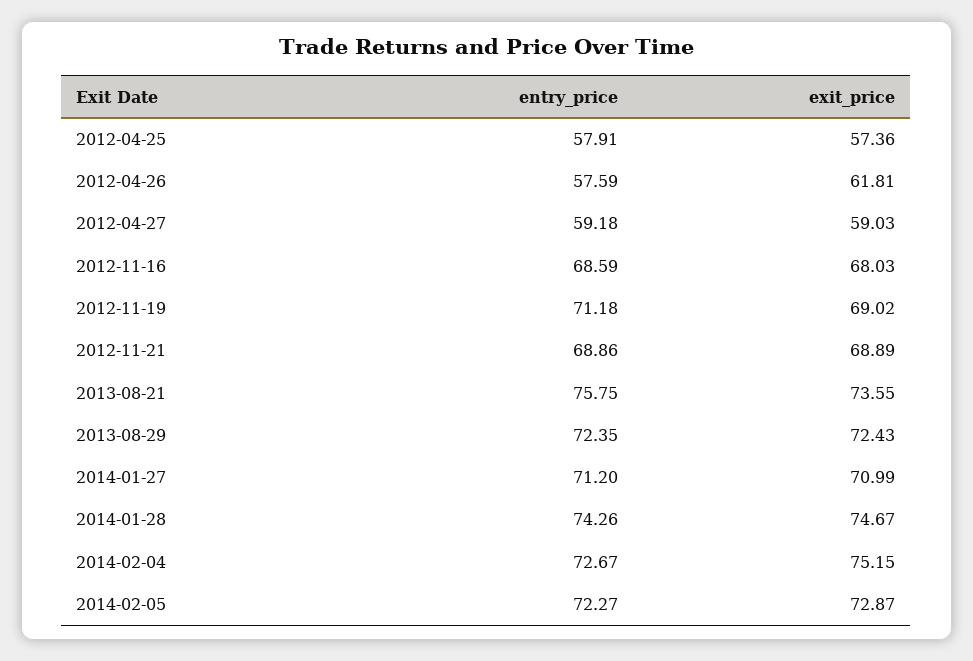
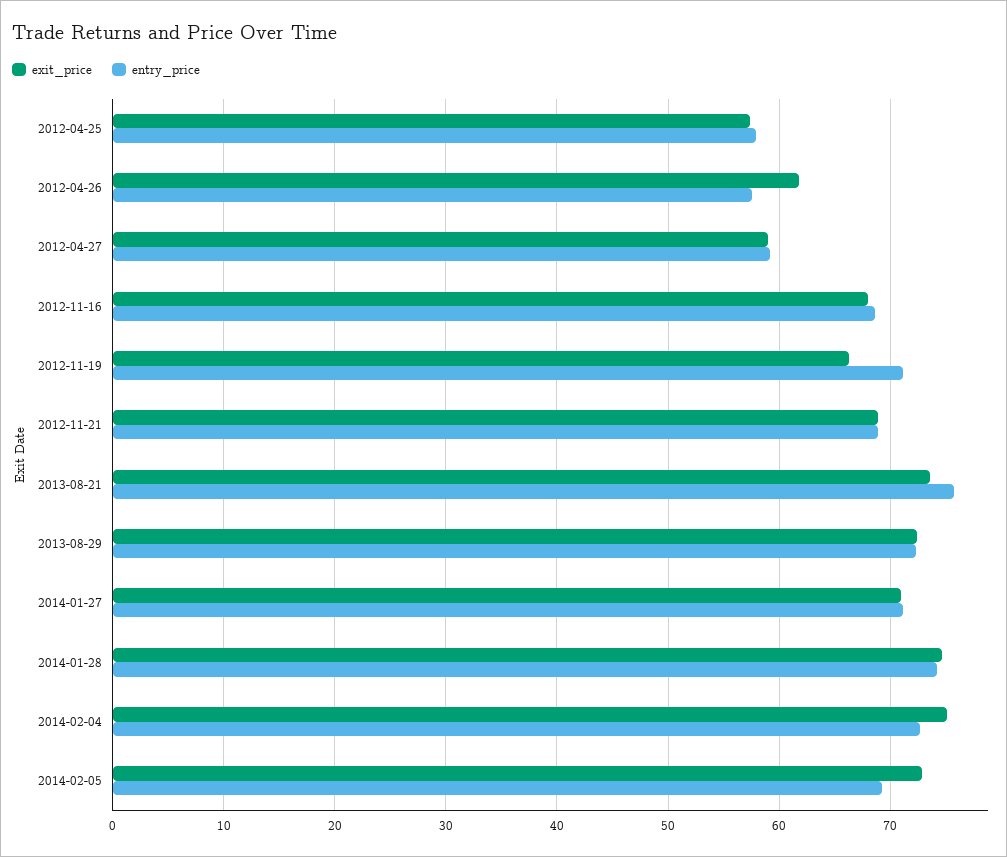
  {
    "entry_price": {
      "2012-04-25": 57.91,
      "2012-04-26": 57.59,
      "2012-04-27": 59.18,
      "2012-11-16": 68.59,
      "2012-11-19": 71.18,
      "2012-11-21": 68.86,
      "2013-08-21": 75.75,
      "2013-08-29": 72.35,
      "2014-01-27": 71.2,
      "2014-01-28": 74.26,
      "2014-02-04": 72.67,
-     "2014-02-05": 72.27
+     "2014-02-05": 69
    },
    "exit_price": {
      "2012-04-25": 57.36,
      "2012-04-26": 61.81,
      "2012-04-27": 59.03,
      "2012-11-16": 68.03,
-     "2012-11-19": 69.02,
+     "2012-11-19": 66,
      "2012-11-21": 68.89,
      "2013-08-21": 73.55,
      "2013-08-29": 72.43,
      "2014-01-27": 70.99,
      "2014-01-28": 74.67,
      "2014-02-04": 75.15,
      "2014-02-05": 72.87
    }
  }

